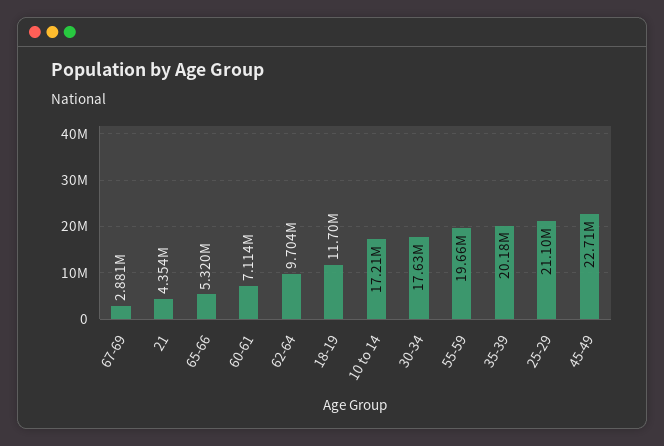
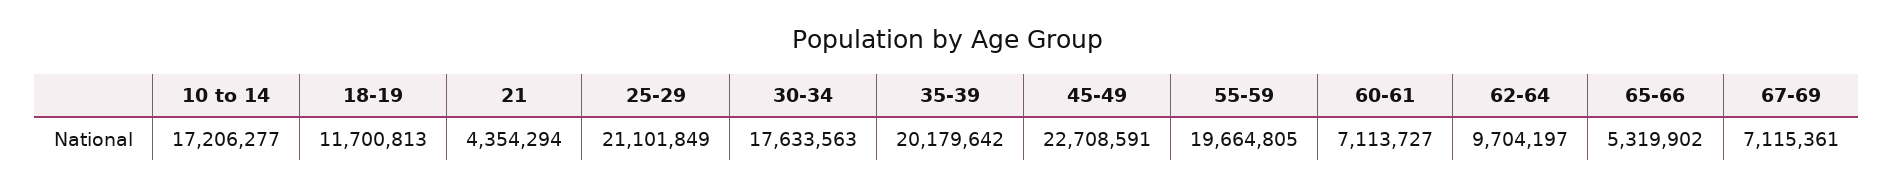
  {
-   "67-69": 2881000,
+   "67-69": 7115361,
    "21": 4354294,
    "65-66": 5319902,
    "60-61": 7113727,
    "62-64": 9704197,
    "18-19": 11700813,
    "10 to 14": 17206277,
    "30-34": 17633563,
    "55-59": 19664805,
    "35-39": 20179642,
    "25-29": 21101849,
    "45-49": 22708591
  }

